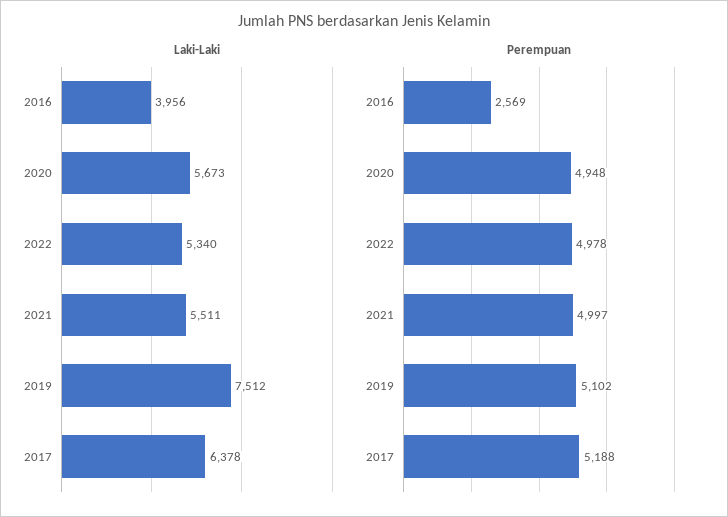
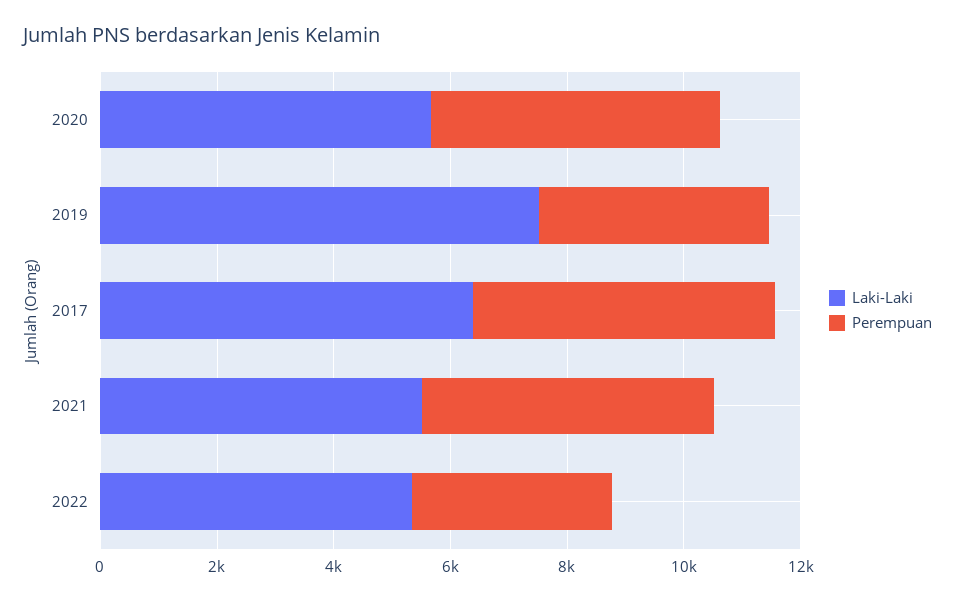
  {
    "Laki-Laki": {
-     "2016": 3956,
      "2020": 5673,
      "2022": 5340,
      "2021": 5511,
      "2019": 7512,
      "2017": 6378
    },
    "Perempuan": {
-     "2016": 2569,
      "2020": 4948,
-     "2022": 4978,
+     "2022": 3500,
      "2021": 4997,
-     "2019": 5102,
+     "2019": 4000,
      "2017": 5188
    }
  }

